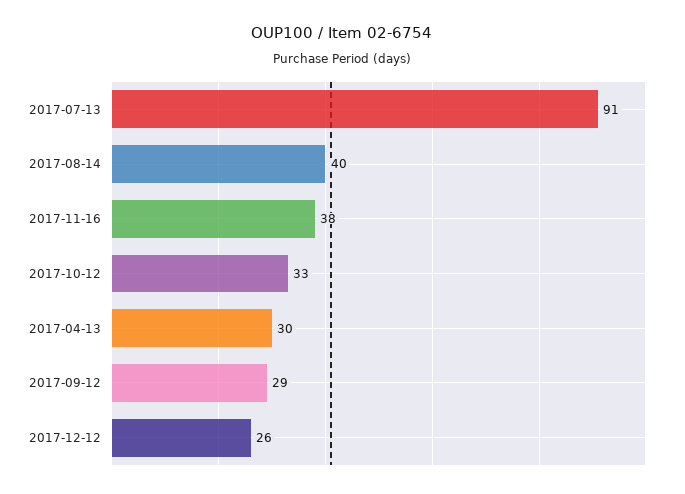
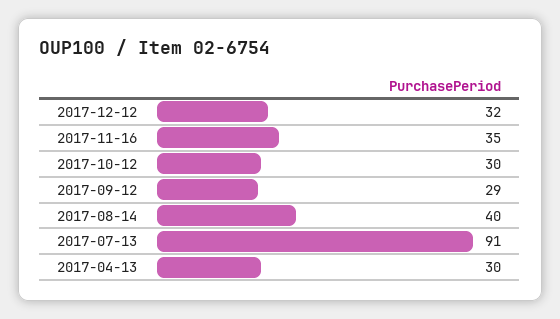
  {
    "2017-07-13": 91,
    "2017-08-14": 40,
-   "2017-11-16": 38,
+   "2017-11-16": 35,
-   "2017-10-12": 33,
+   "2017-10-12": 30,
    "2017-04-13": 30,
    "2017-09-12": 29,
-   "2017-12-12": 26
+   "2017-12-12": 32
  }

